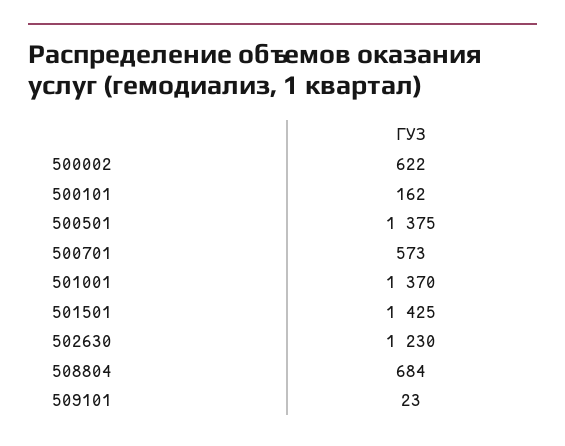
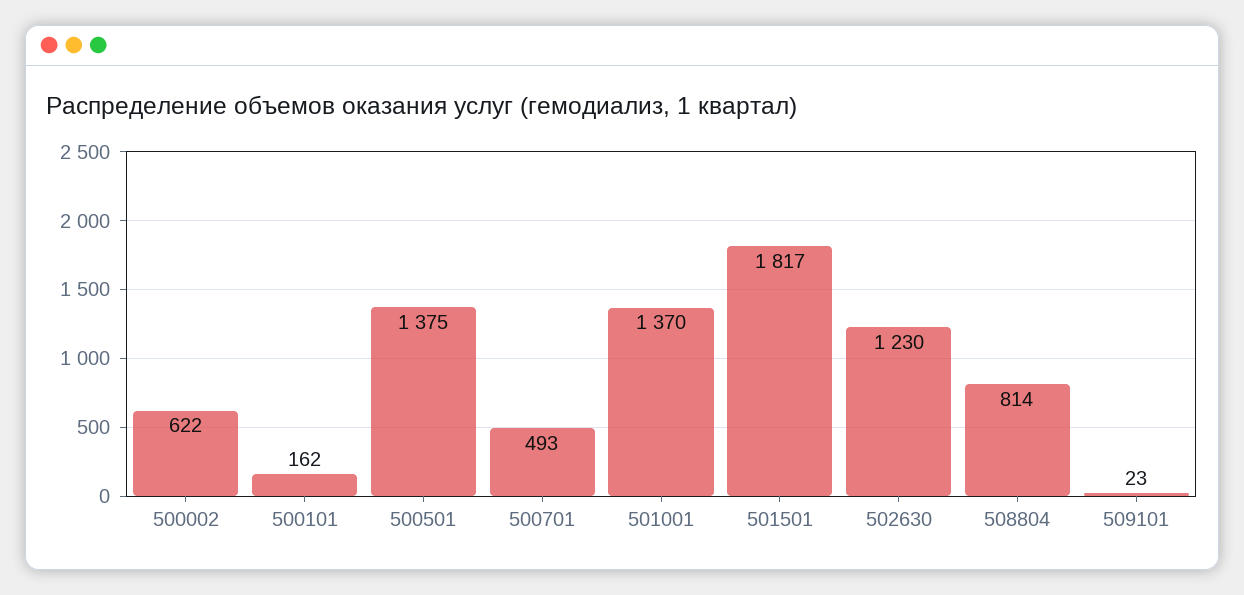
  {
    "500002": 622,
    "500101": 162,
    "500501": 1375,
-   "500701": 573,
+   "500701": 493,
    "501001": 1370,
-   "501501": 1425,
+   "501501": 1817,
    "502630": 1230,
-   "508804": 684,
+   "508804": 814,
    "509101": 23
  }

